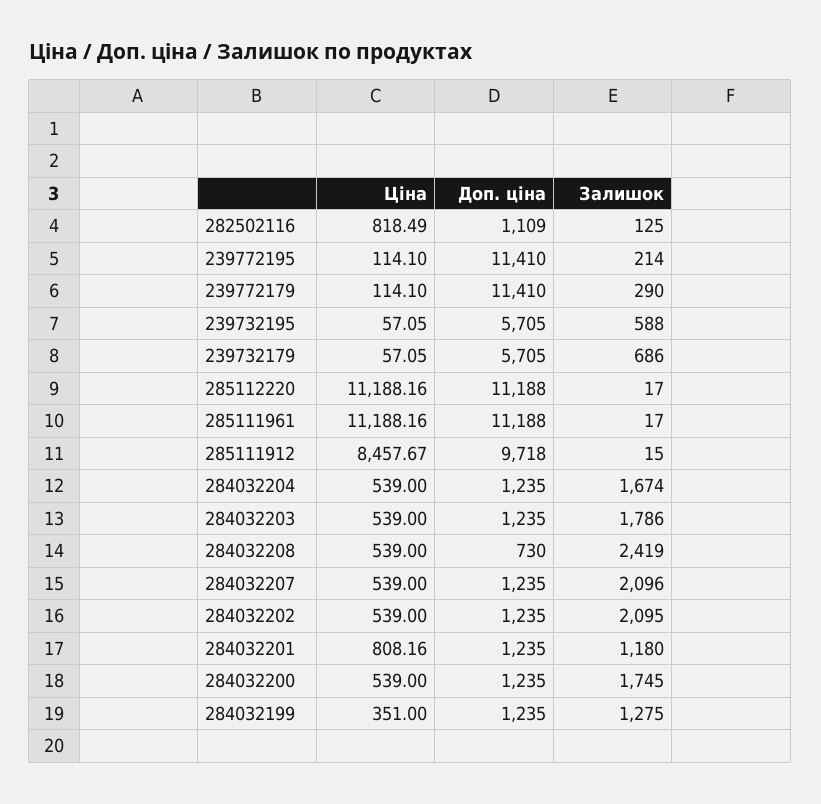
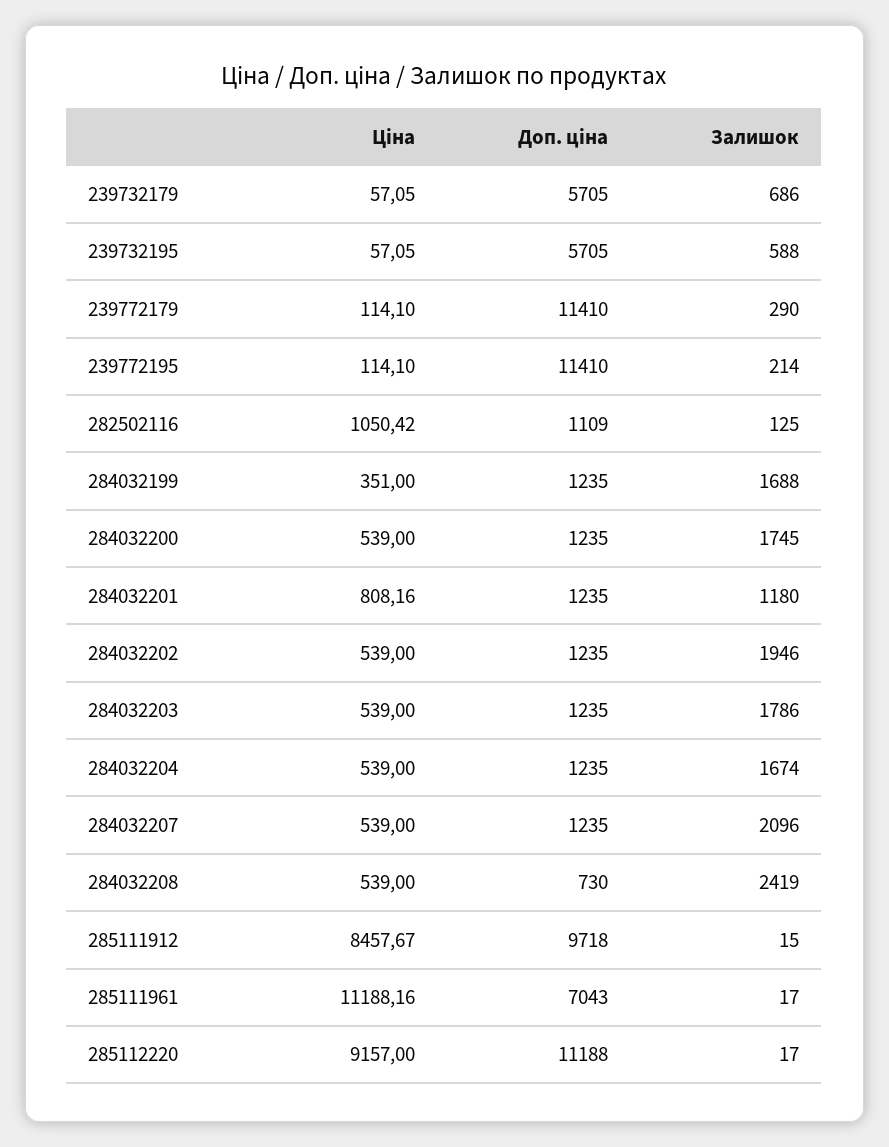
  {
    "Ціна": {
-     "282502116": 818.49,
+     "282502116": 1050.42,
      "239772195": 114.1,
      "239772179": 114.1,
      "239732195": 57.05,
      "239732179": 57.05,
-     "285112220": 11188.16,
+     "285112220": 9157,
      "285111961": 11188.16,
      "285111912": 8457.67,
      "284032204": 539,
      "284032203": 539,
      "284032208": 539,
      "284032207": 539,
      "284032202": 539,
      "284032201": 808.16,
      "284032200": 539,
      "284032199": 351
    },
    "Доп. ціна": {
      "282502116": 1109,
      "239772195": 11410,
      "239772179": 11410,
      "239732195": 5705,
      "239732179": 5705,
      "285112220": 11188,
-     "285111961": 11188,
+     "285111961": 7043,
      "285111912": 9718,
      "284032204": 1235,
      "284032203": 1235,
      "284032208": 730,
      "284032207": 1235,
      "284032202": 1235,
      "284032201": 1235,
      "284032200": 1235,
      "284032199": 1235
    },
    "Залишок": {
      "282502116": 125,
      "239772195": 214,
      "239772179": 290,
      "239732195": 588,
      "239732179": 686,
      "285112220": 17,
      "285111961": 17,
      "285111912": 15,
      "284032204": 1674,
      "284032203": 1786,
      "284032208": 2419,
      "284032207": 2096,
-     "284032202": 2095,
+     "284032202": 1946,
      "284032201": 1180,
      "284032200": 1745,
-     "284032199": 1275
+     "284032199": 1688
    }
  }

